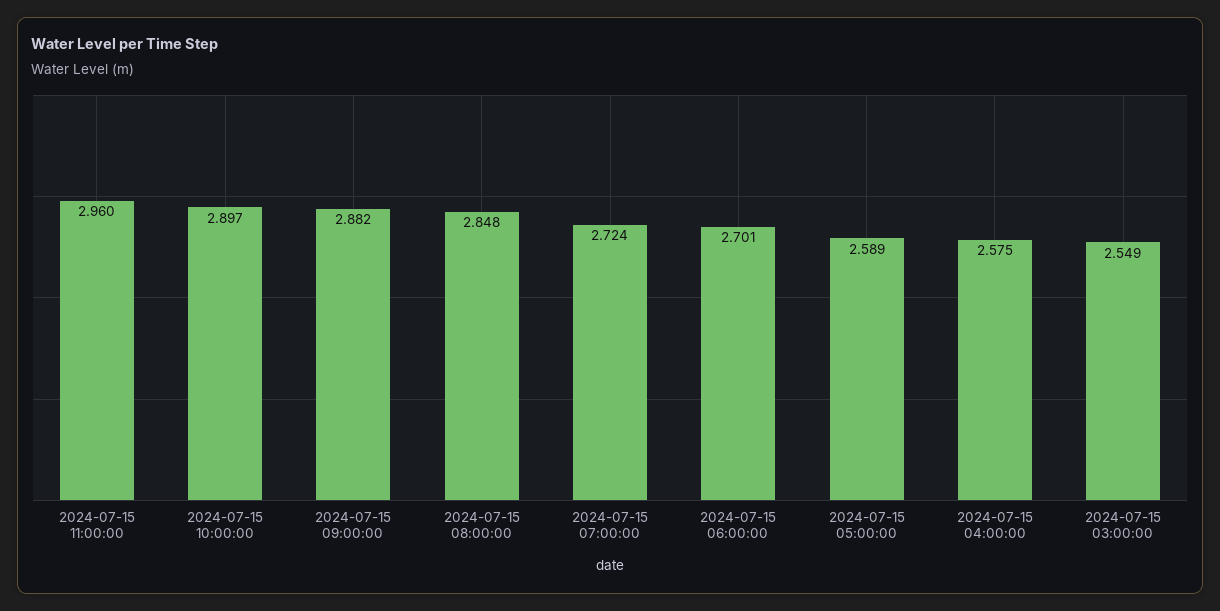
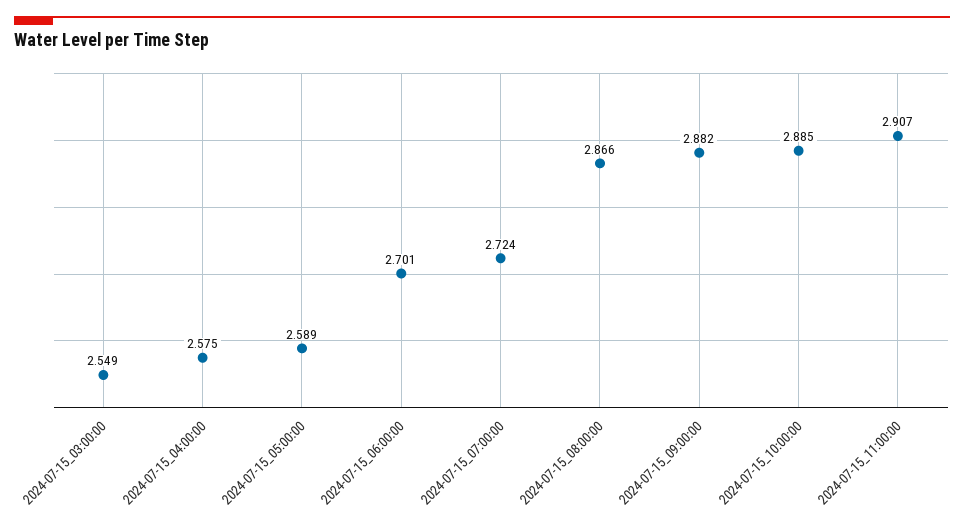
  {
-   "2024-07-15 11:00:00": 2.96,
+   "2024-07-15 11:00:00": 2.907,
-   "2024-07-15 10:00:00": 2.897,
+   "2024-07-15 10:00:00": 2.885,
    "2024-07-15 09:00:00": 2.882,
-   "2024-07-15 08:00:00": 2.848,
+   "2024-07-15 08:00:00": 2.866,
    "2024-07-15 07:00:00": 2.724,
    "2024-07-15 06:00:00": 2.701,
    "2024-07-15 05:00:00": 2.589,
    "2024-07-15 04:00:00": 2.575,
    "2024-07-15 03:00:00": 2.549
  }

